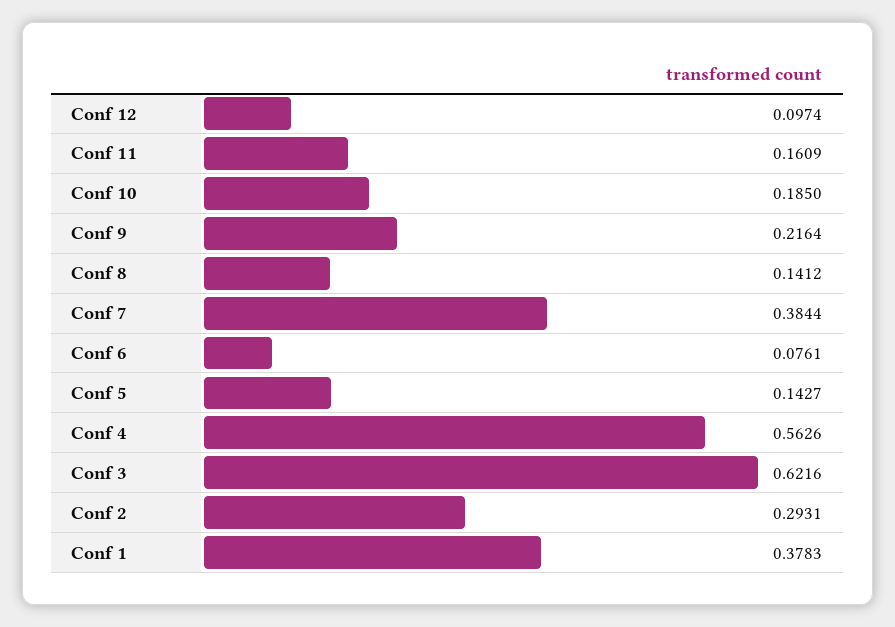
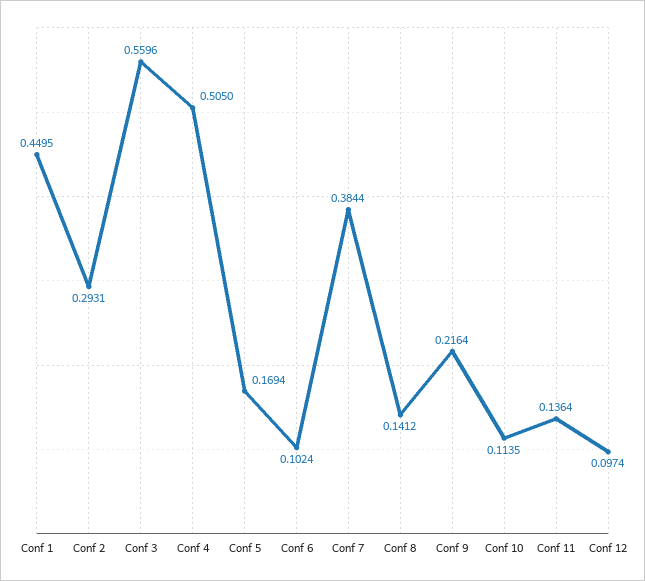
  {
    "Conf 12": 0.0974,
-   "Conf 11": 0.1609,
+   "Conf 11": 0.1364,
-   "Conf 10": 0.185,
+   "Conf 10": 0.1135,
    "Conf 9": 0.2164,
    "Conf 8": 0.1412,
    "Conf 7": 0.3844,
-   "Conf 6": 0.0761,
+   "Conf 6": 0.1024,
-   "Conf 5": 0.1427,
+   "Conf 5": 0.1694,
-   "Conf 4": 0.5626,
+   "Conf 4": 0.505,
-   "Conf 3": 0.6216,
+   "Conf 3": 0.5596,
    "Conf 2": 0.2931,
-   "Conf 1": 0.3783
+   "Conf 1": 0.4495
  }

